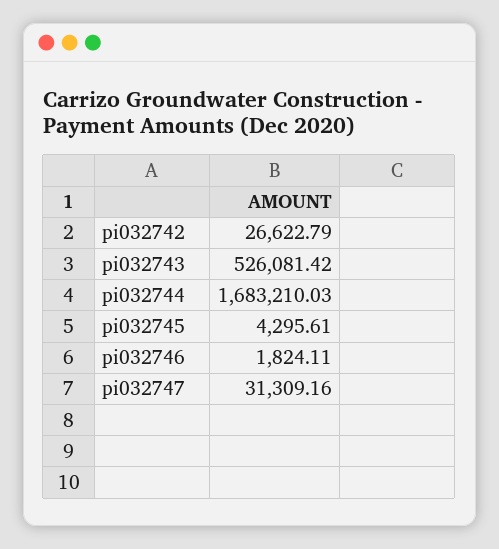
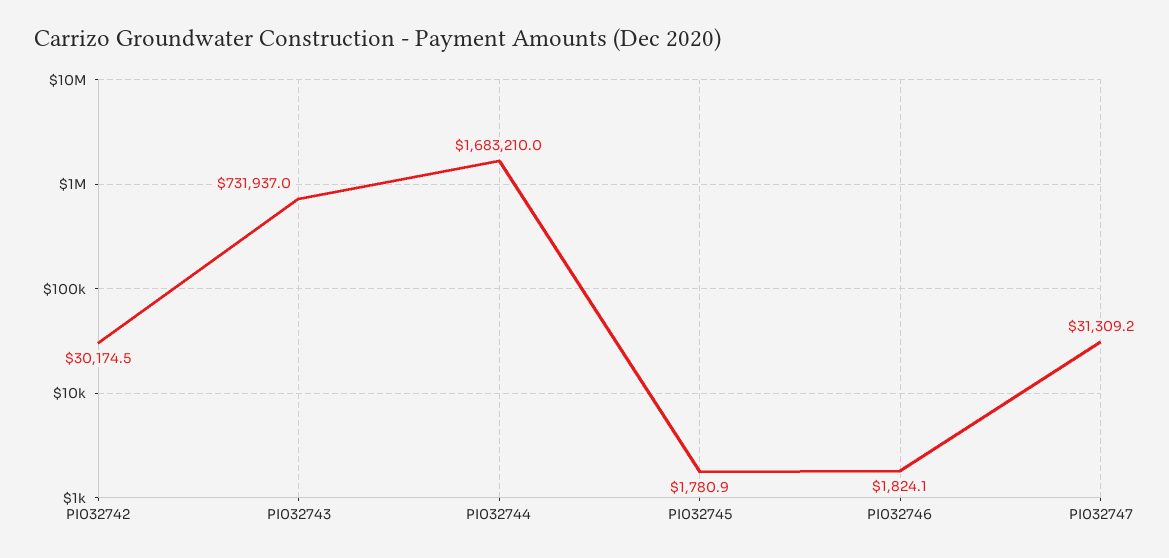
  {
-   "pi032742": 26622.79,
+   "pi032742": 30174.5,
-   "pi032743": 526081.42,
+   "pi032743": 731937,
    "pi032744": 1683210.03,
-   "pi032745": 4295.61,
+   "pi032745": 1780.9,
    "pi032746": 1824.11,
    "pi032747": 31309.16
  }

